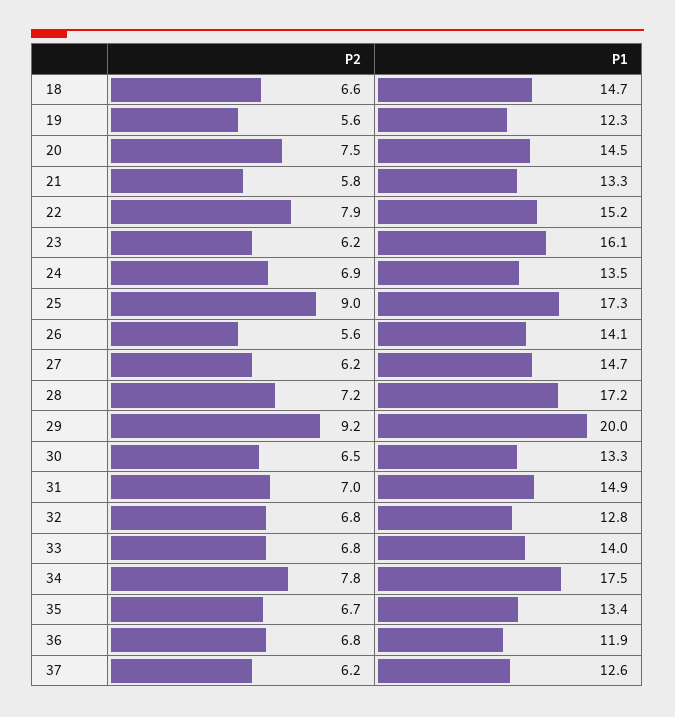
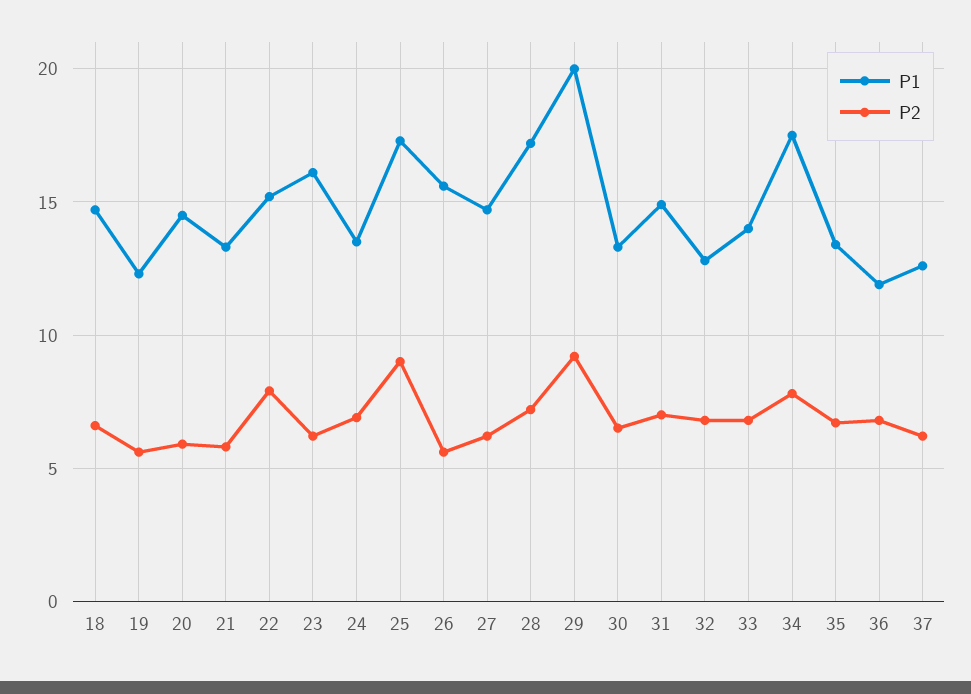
  {
    "P2": {
      "18": 6.6,
      "19": 5.6,
-     "20": 7.5,
+     "20": 6,
      "21": 5.8,
      "22": 7.9,
      "23": 6.2,
      "24": 6.9,
      "25": 9,
      "26": 5.6,
      "27": 6.2,
      "28": 7.2,
      "29": 9.2,
      "30": 6.5,
      "31": 7,
      "32": 6.8,
      "33": 6.8,
      "34": 7.8,
      "35": 6.7,
      "36": 6.8,
      "37": 6.2
    },
    "P1": {
      "18": 14.7,
      "19": 12.3,
      "20": 14.5,
      "21": 13.3,
      "22": 15.2,
      "23": 16.1,
      "24": 13.5,
      "25": 17.3,
-     "26": 14.1,
+     "26": 15.5,
      "27": 14.7,
      "28": 17.2,
      "29": 20,
      "30": 13.3,
      "31": 14.9,
      "32": 12.8,
      "33": 14,
      "34": 17.5,
      "35": 13.4,
      "36": 11.9,
      "37": 12.6
    }
  }

